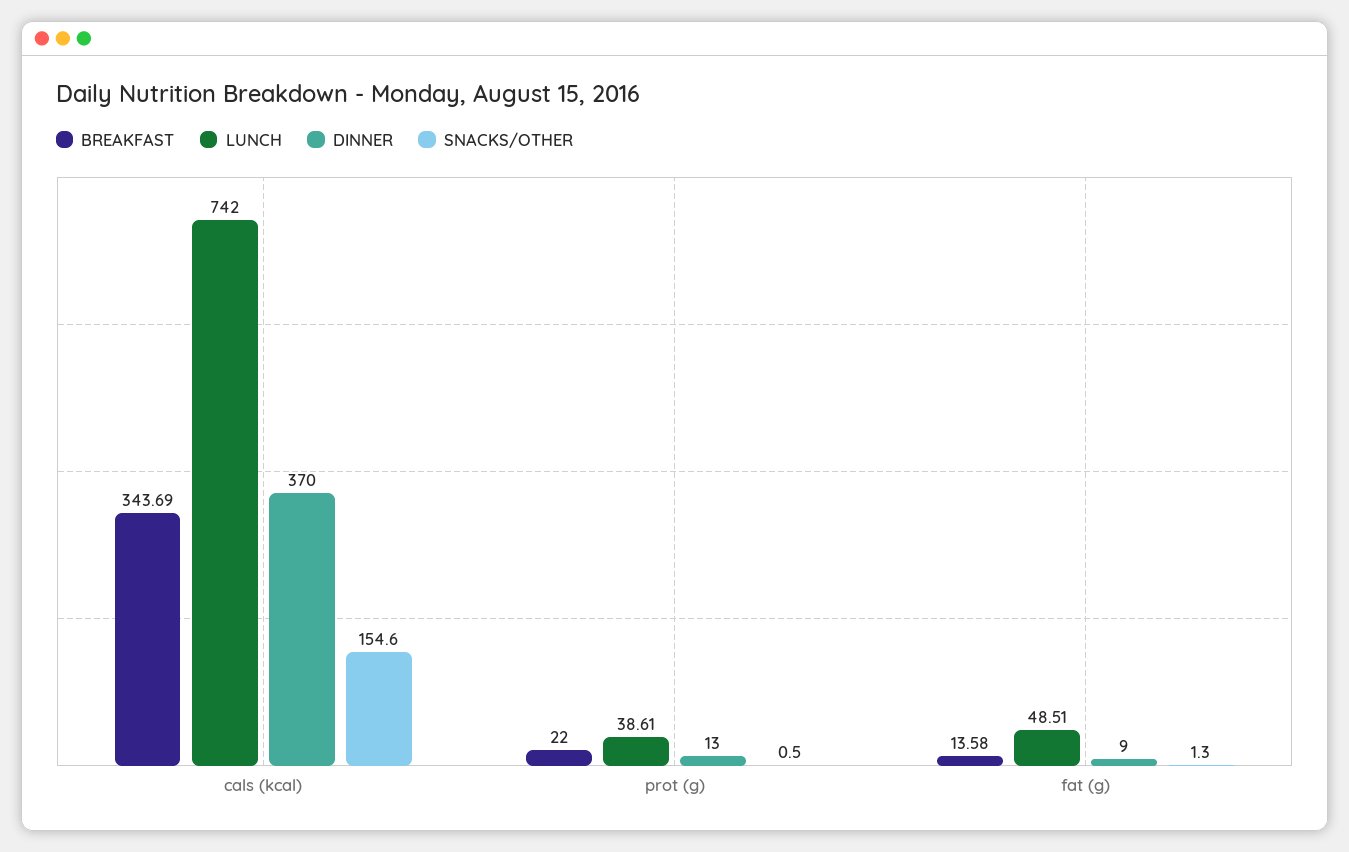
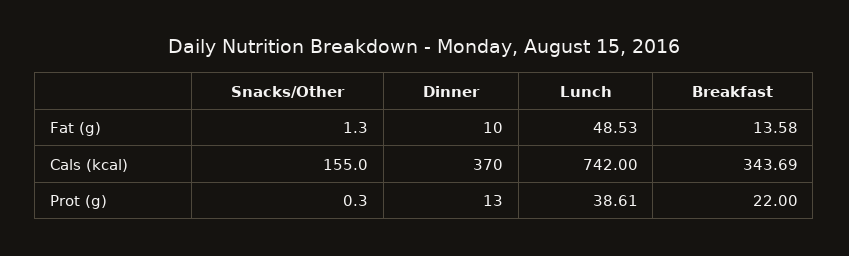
  {
    "BREAKFAST": {
      "cals (kcal)": 343.69,
      "prot (g)": 22,
      "fat (g)": 13.58
    },
    "LUNCH": {
      "cals (kcal)": 742,
      "prot (g)": 38.61,
-     "fat (g)": 48.51
+     "fat (g)": 48.53
    },
    "DINNER": {
      "cals (kcal)": 370,
      "prot (g)": 13,
-     "fat (g)": 9
+     "fat (g)": 10
    },
    "SNACKS/OTHER": {
-     "cals (kcal)": 154.6,
+     "cals (kcal)": 155,
-     "prot (g)": 0.5,
+     "prot (g)": 0.3,
      "fat (g)": 1.3
    }
  }

